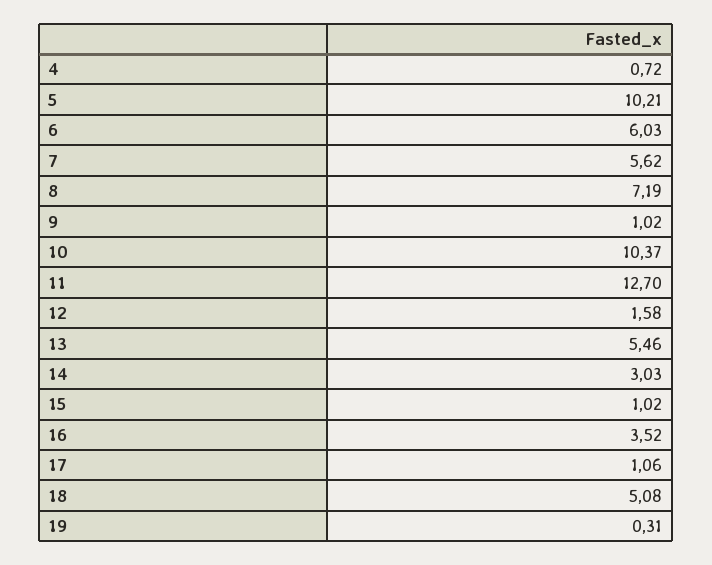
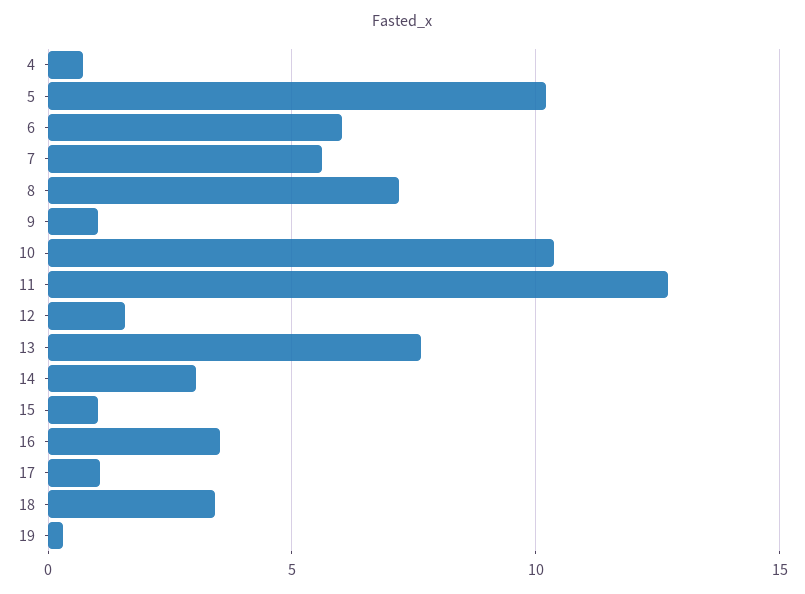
  {
    "4": 0.72,
    "5": 10.21,
    "6": 6.03,
    "7": 5.62,
    "8": 7.19,
    "9": 1.02,
    "10": 10.37,
    "11": 12.7,
    "12": 1.58,
-   "13": 5.46,
+   "13": 7.5,
    "14": 3.03,
    "15": 1.02,
    "16": 3.52,
    "17": 1.06,
-   "18": 5.08,
+   "18": 3.5,
    "19": 0.31
  }

